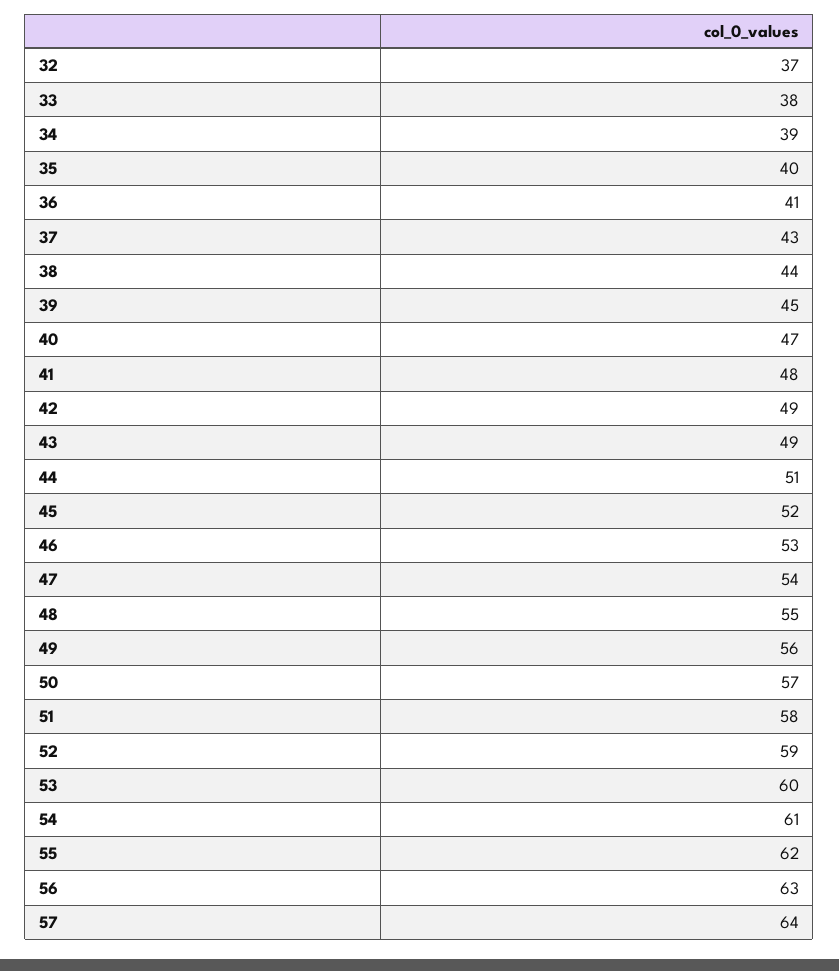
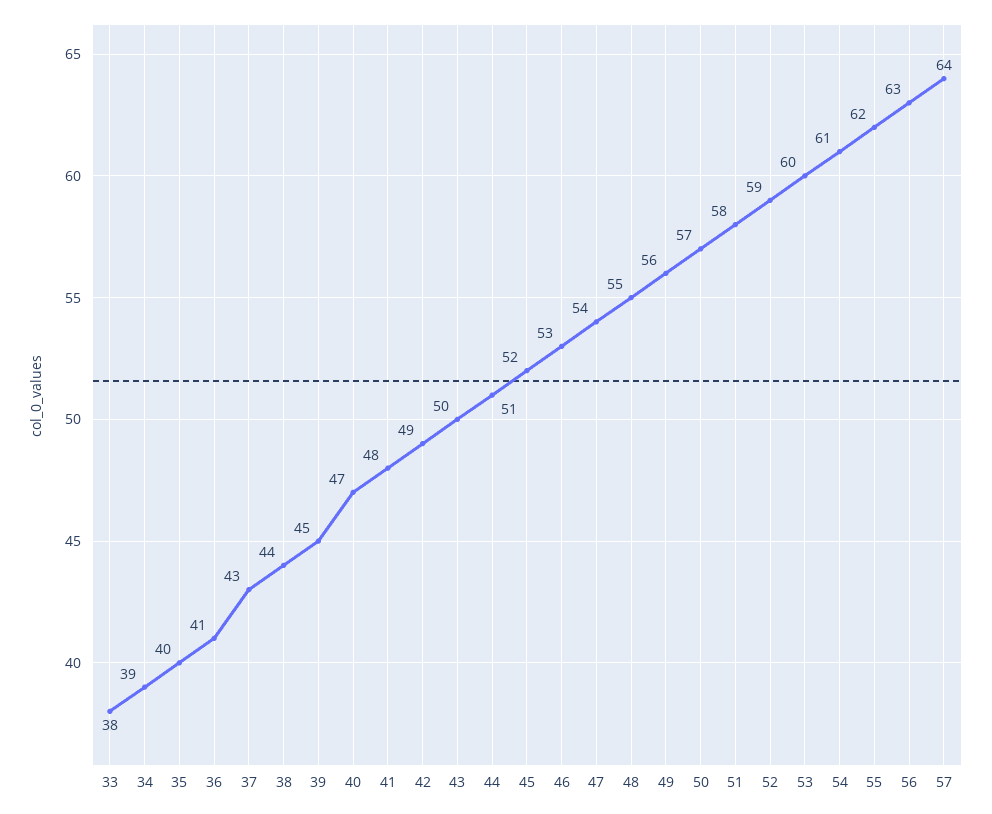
  {
-   "32": 37,
    "33": 38,
    "34": 39,
    "35": 40,
    "36": 41,
    "37": 43,
    "38": 44,
    "39": 45,
    "40": 47,
    "41": 48,
    "42": 49,
-   "43": 49,
+   "43": 50,
    "44": 51,
    "45": 52,
    "46": 53,
    "47": 54,
    "48": 55,
    "49": 56,
    "50": 57,
    "51": 58,
    "52": 59,
    "53": 60,
    "54": 61,
    "55": 62,
    "56": 63,
    "57": 64
  }

